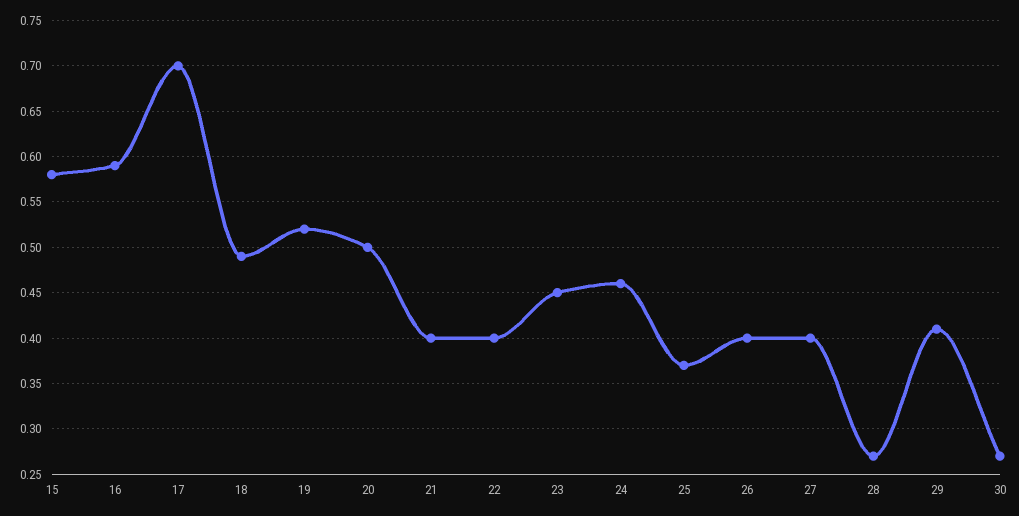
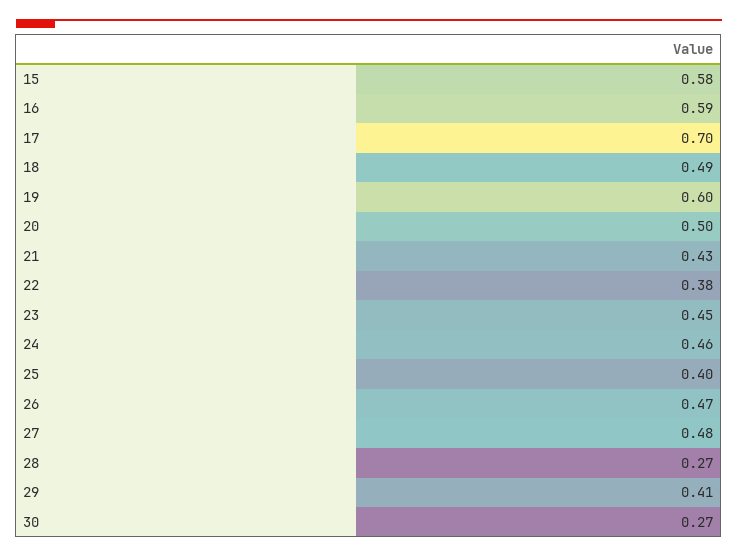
  {
    "15": 0.58,
    "16": 0.59,
    "17": 0.7,
    "18": 0.49,
-   "19": 0.52,
+   "19": 0.6,
    "20": 0.5,
-   "21": 0.4,
+   "21": 0.43,
-   "22": 0.4,
+   "22": 0.38,
    "23": 0.45,
    "24": 0.46,
-   "25": 0.37,
+   "25": 0.4,
-   "26": 0.4,
+   "26": 0.47,
-   "27": 0.4,
+   "27": 0.48,
    "28": 0.27,
    "29": 0.41,
    "30": 0.27
  }

